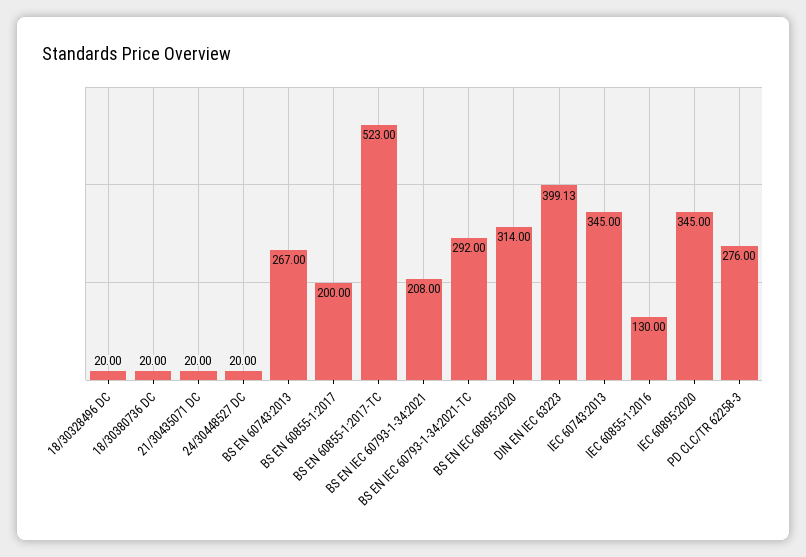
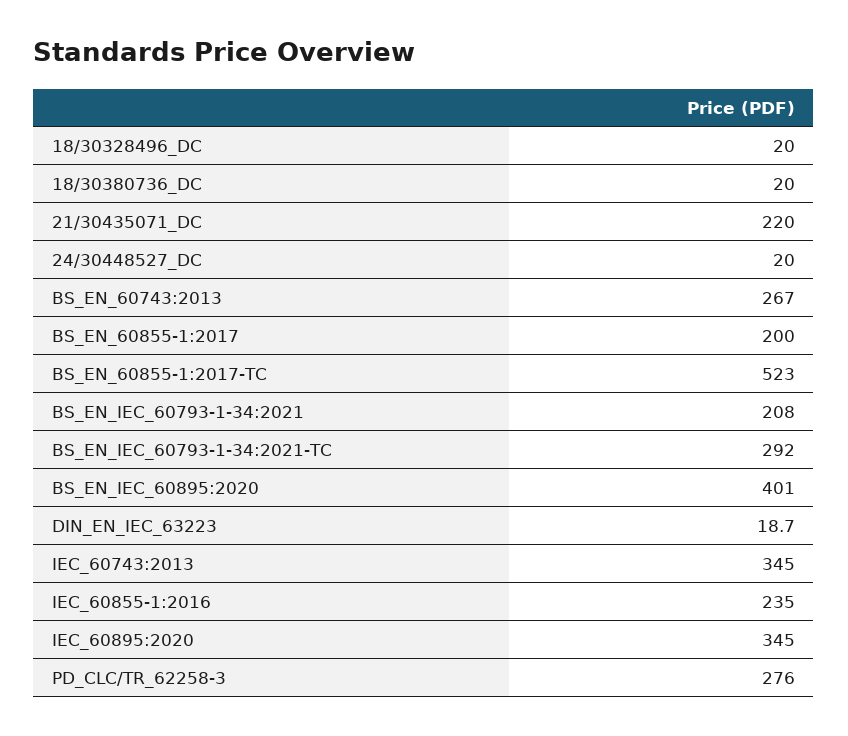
  {
    "18/30328496 DC": 20,
    "18/30380736 DC": 20,
-   "21/30435071 DC": 20,
+   "21/30435071 DC": 220,
    "24/30448527 DC": 20,
    "BS EN 60743:2013": 267,
    "BS EN 60855-1:2017": 200,
    "BS EN 60855-1:2017-TC": 523,
    "BS EN IEC 60793-1-34:2021": 208,
    "BS EN IEC 60793-1-34:2021-TC": 292,
-   "BS EN IEC 60895:2020": 314,
+   "BS EN IEC 60895:2020": 401,
-   "DIN EN IEC 63223": 399.13,
+   "DIN EN IEC 63223": 18.7,
    "IEC 60743:2013": 345,
-   "IEC 60855-1:2016": 130,
+   "IEC 60855-1:2016": 235,
    "IEC 60895:2020": 345,
    "PD CLC/TR 62258-3": 276
  }

